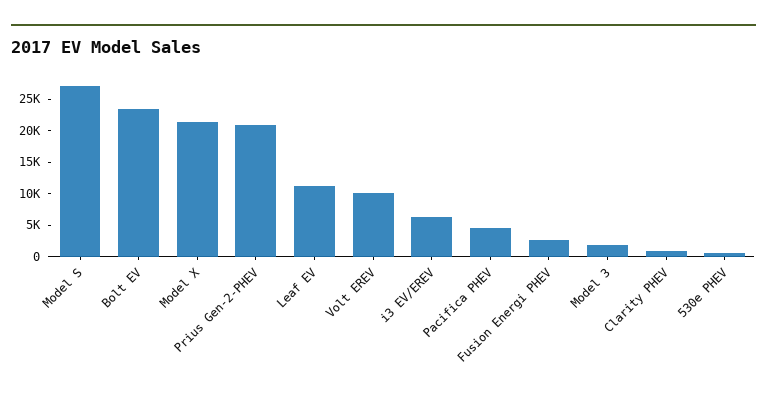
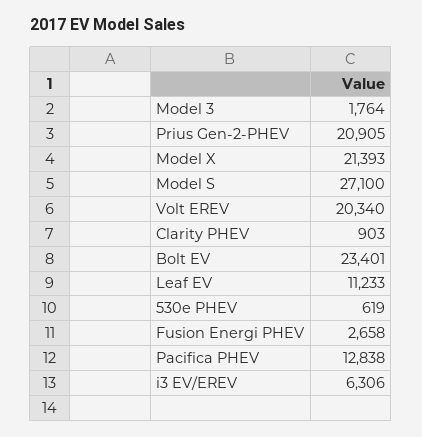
  {
    "Model S": 27100,
    "Bolt EV": 23401,
    "Model X": 21393,
    "Prius Gen-2-PHEV": 20905,
    "Leaf EV": 11233,
-   "Volt EREV": 10000,
+   "Volt EREV": 20340,
    "i3 EV/EREV": 6306,
-   "Pacifica PHEV": 5000,
+   "Pacifica PHEV": 12838,
    "Fusion Energi PHEV": 2658,
    "Model 3": 1764,
    "Clarity PHEV": 903,
    "530e PHEV": 619
  }

